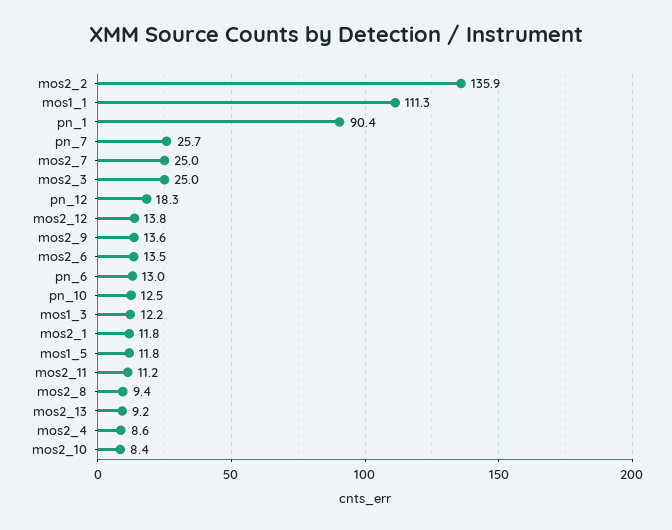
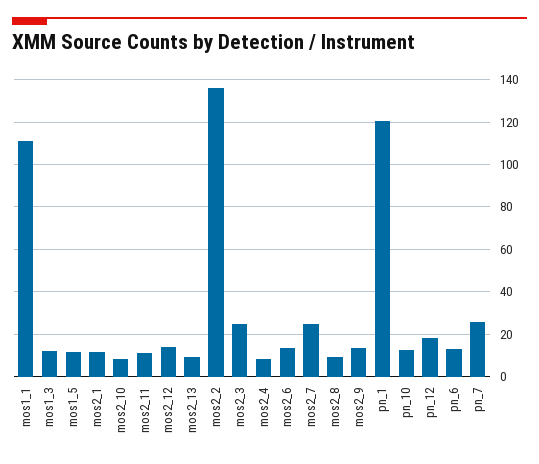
  {
    "mos2_2": 135.9,
    "mos1_1": 111.3,
-   "pn_1": 90.4,
+   "pn_1": 120,
    "pn_7": 25.7,
    "mos2_7": 25,
    "mos2_3": 25,
    "pn_12": 18.3,
    "mos2_12": 13.8,
    "mos2_9": 13.6,
    "mos2_6": 13.5,
    "pn_6": 13,
    "pn_10": 12.5,
    "mos1_3": 12.2,
    "mos2_1": 11.8,
    "mos1_5": 11.8,
    "mos2_11": 11.2,
    "mos2_8": 9.4,
    "mos2_13": 9.2,
    "mos2_4": 8.6,
    "mos2_10": 8.4
  }

